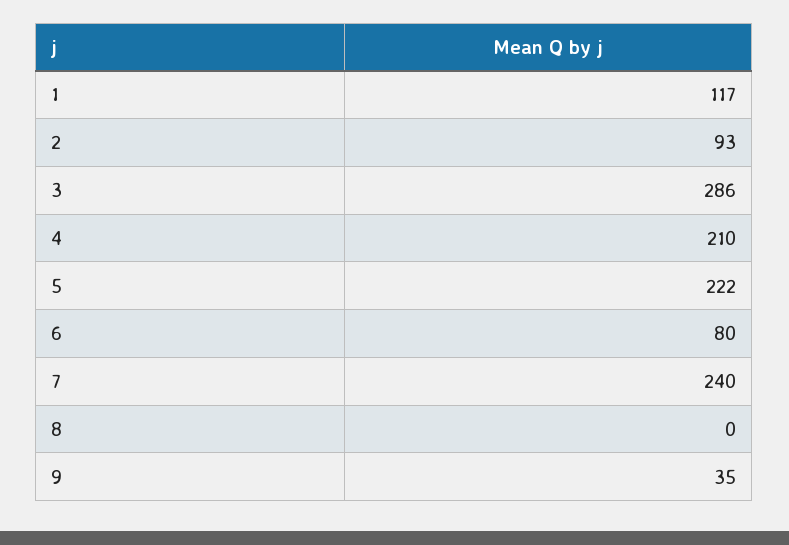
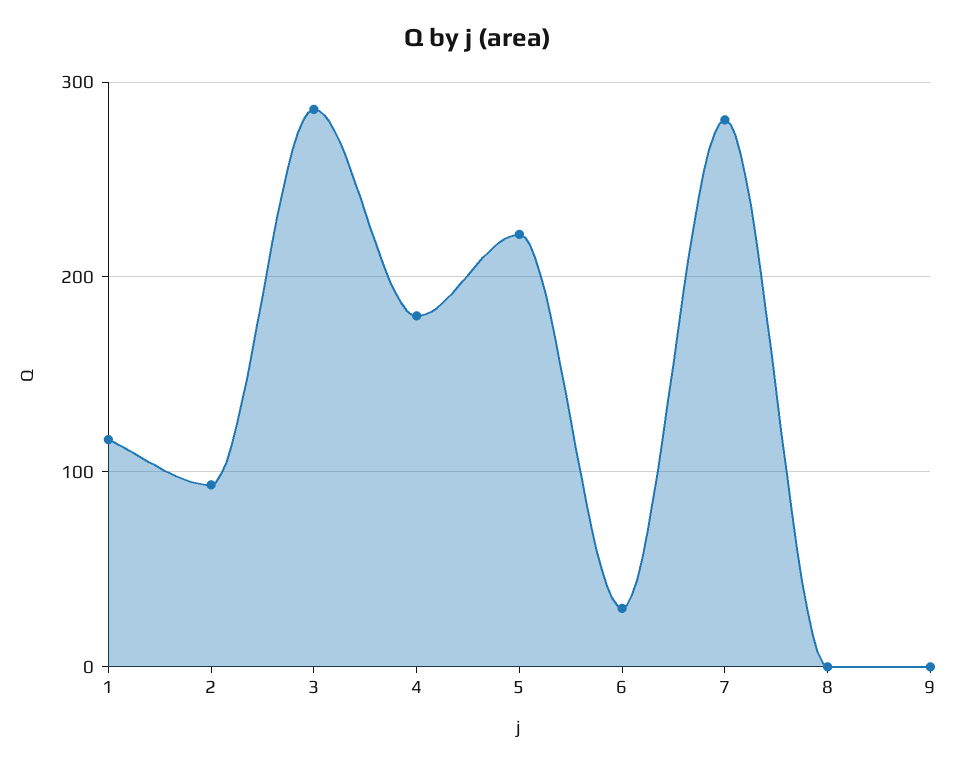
  {
    "1": 117,
    "2": 93,
    "3": 286,
-   "4": 210,
+   "4": 180,
    "5": 222,
-   "6": 80,
+   "6": 30,
-   "7": 240,
+   "7": 280,
    "8": 0,
-   "9": 35
+   "9": 0
  }

